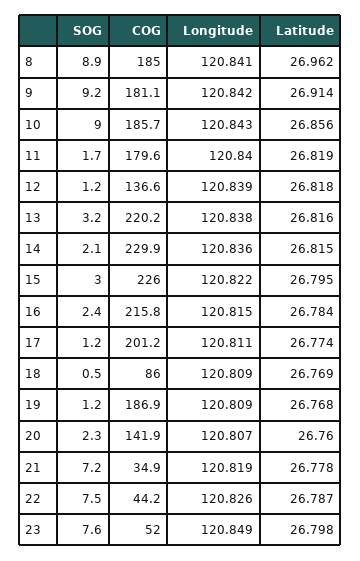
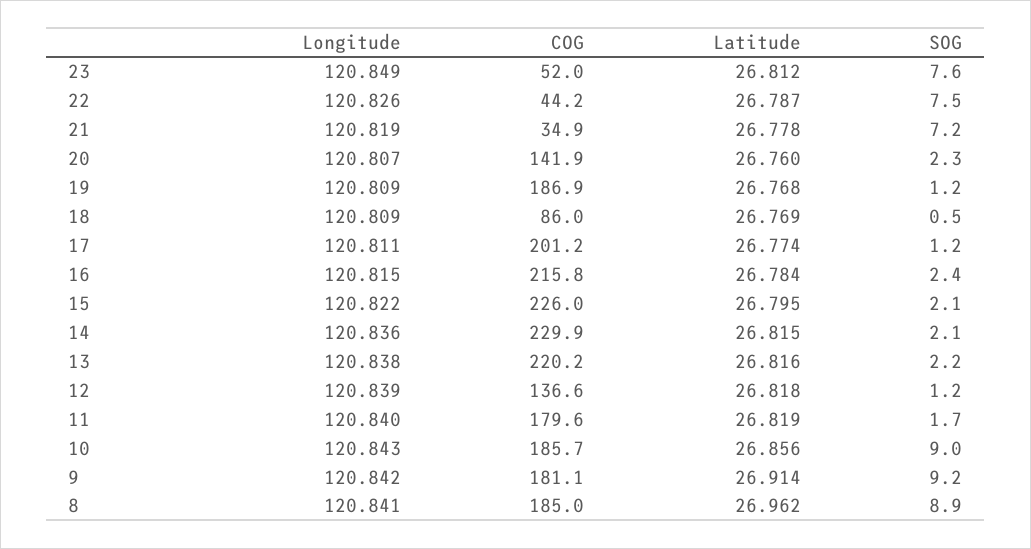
  {
    "SOG": {
      "8": 8.9,
      "9": 9.2,
      "10": 9,
      "11": 1.7,
      "12": 1.2,
-     "13": 3.2,
+     "13": 2.2,
      "14": 2.1,
-     "15": 3,
+     "15": 2.1,
      "16": 2.4,
      "17": 1.2,
      "18": 0.5,
      "19": 1.2,
      "20": 2.3,
      "21": 7.2,
      "22": 7.5,
      "23": 7.6
    },
    "COG": {
      "8": 185,
      "9": 181.1,
      "10": 185.7,
      "11": 179.6,
      "12": 136.6,
      "13": 220.2,
      "14": 229.9,
      "15": 226,
      "16": 215.8,
      "17": 201.2,
      "18": 86,
      "19": 186.9,
      "20": 141.9,
      "21": 34.9,
      "22": 44.2,
      "23": 52
    },
    "Longitude": {
      "8": 120.841,
      "9": 120.842,
      "10": 120.843,
      "11": 120.84,
      "12": 120.839,
      "13": 120.838,
      "14": 120.836,
      "15": 120.822,
      "16": 120.815,
      "17": 120.811,
      "18": 120.809,
      "19": 120.809,
      "20": 120.807,
      "21": 120.819,
      "22": 120.826,
      "23": 120.849
    },
    "Latitude": {
      "8": 26.962,
      "9": 26.914,
      "10": 26.856,
      "11": 26.819,
      "12": 26.818,
      "13": 26.816,
      "14": 26.815,
      "15": 26.795,
      "16": 26.784,
      "17": 26.774,
      "18": 26.769,
      "19": 26.768,
      "20": 26.76,
      "21": 26.778,
      "22": 26.787,
-     "23": 26.798
+     "23": 26.812
    }
  }

